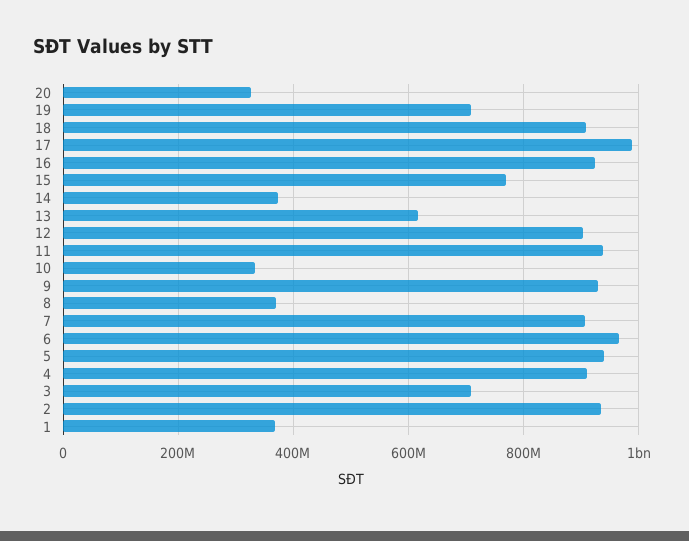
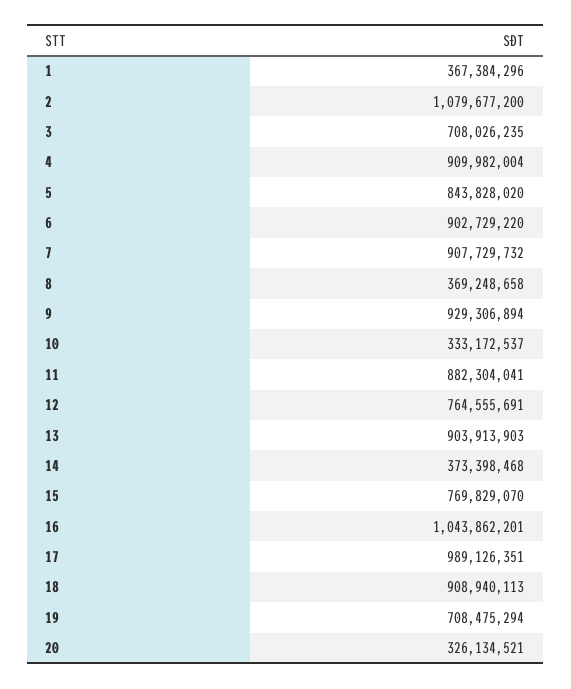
  {
    "20": 326134521,
    "19": 708475294,
    "18": 908940113,
    "17": 989126351,
-   "16": 920000000,
+   "16": 1043862201,
    "15": 769829070,
    "14": 373398468,
-   "13": 620000000,
+   "13": 903913903,
-   "12": 900000000,
+   "12": 764555691,
-   "11": 940000000,
+   "11": 882304041,
    "10": 333172537,
    "9": 929306894,
    "8": 369248658,
    "7": 907729732,
-   "6": 960000000,
+   "6": 902729220,
-   "5": 940000000,
+   "5": 843828020,
    "4": 909982004,
    "3": 708026235,
-   "2": 940000000,
+   "2": 1079677200,
    "1": 367384296
  }

